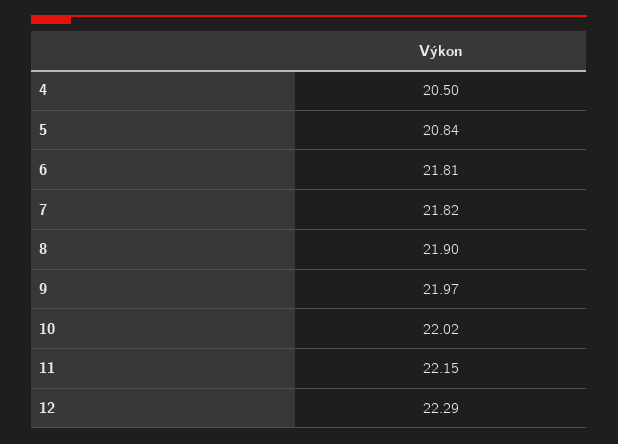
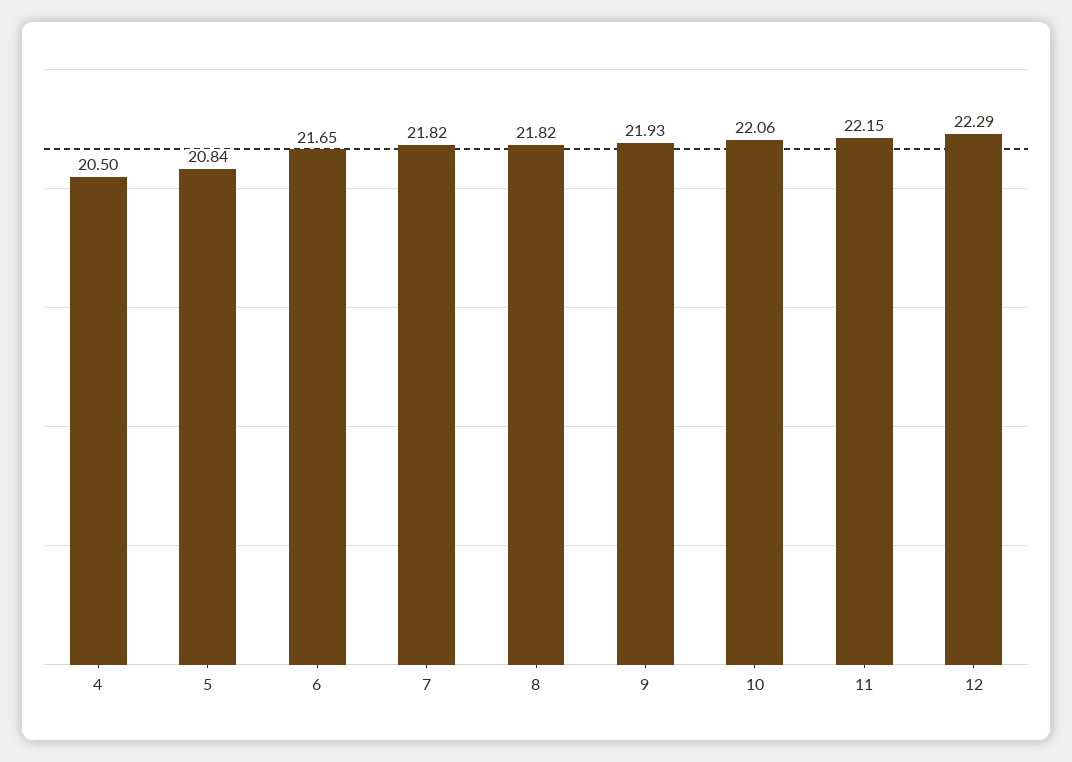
  {
    "4": 20.5,
    "5": 20.84,
-   "6": 21.81,
+   "6": 21.65,
    "7": 21.82,
-   "8": 21.9,
+   "8": 21.82,
-   "9": 21.97,
+   "9": 21.93,
-   "10": 22.02,
+   "10": 22.06,
    "11": 22.15,
    "12": 22.29
  }

